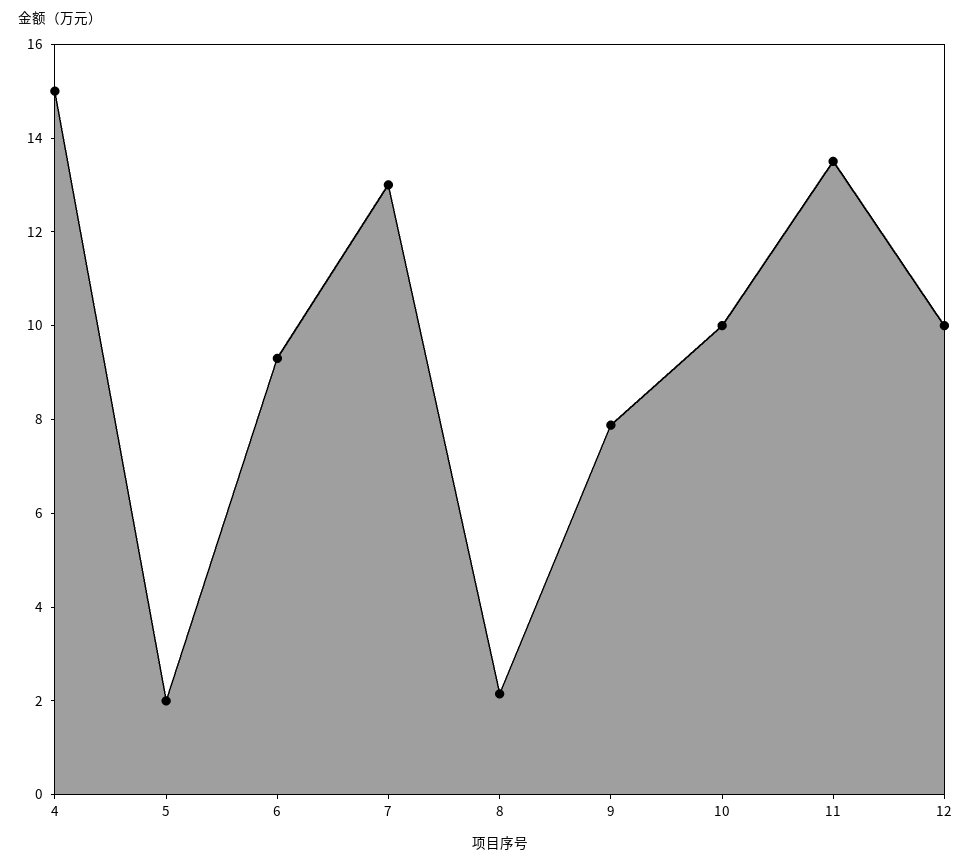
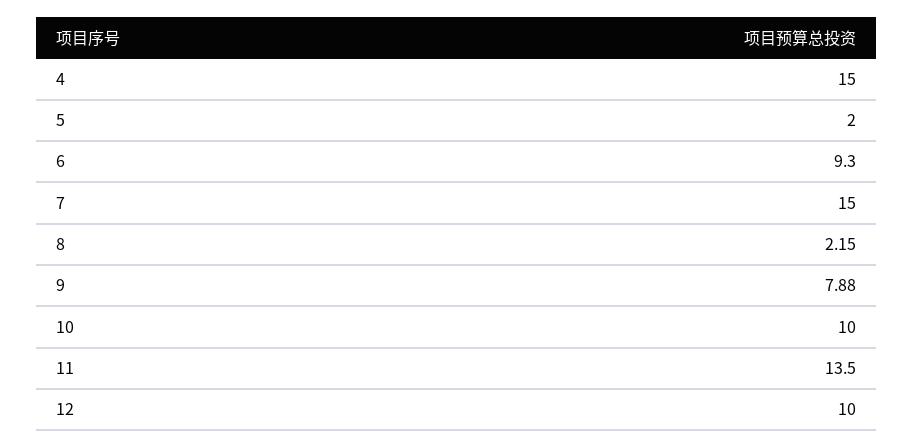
  {
    "4": 15,
    "5": 2,
    "6": 9.3,
-   "7": 13,
+   "7": 15,
    "8": 2.15,
    "9": 7.88,
    "10": 10,
    "11": 13.5,
    "12": 10
  }

